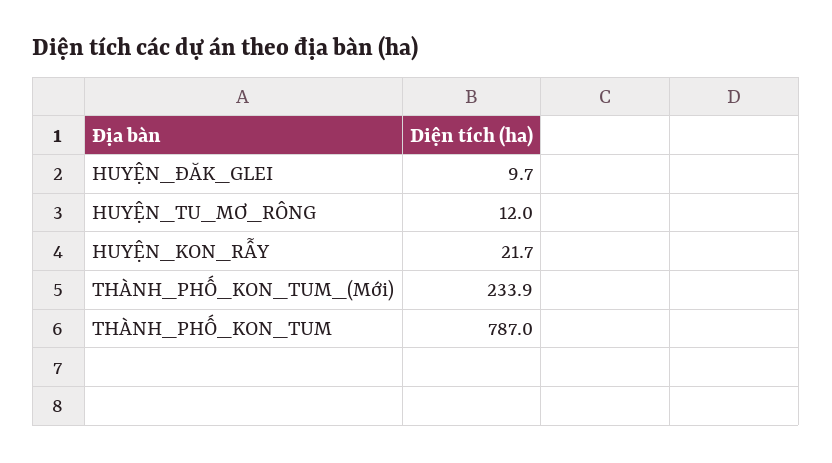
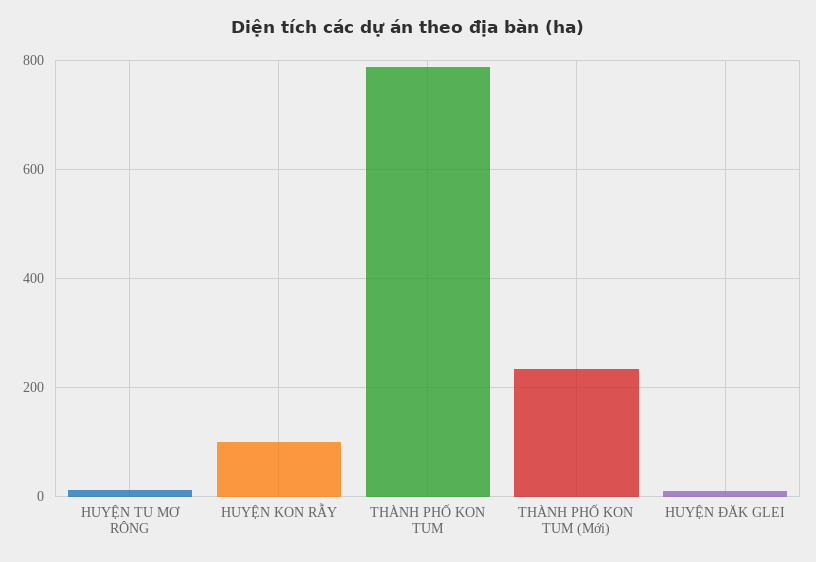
  {
    "HUYỆN_ĐĂK_GLEI": 9.7,
    "HUYỆN_TU_MƠ_RÔNG": 12,
-   "HUYỆN_KON_RẪY": 21.7,
+   "HUYỆN_KON_RẪY": 100,
    "THÀNH_PHỐ_KON_TUM_(Mới)": 233.9,
    "THÀNH_PHỐ_KON_TUM": 787
  }

